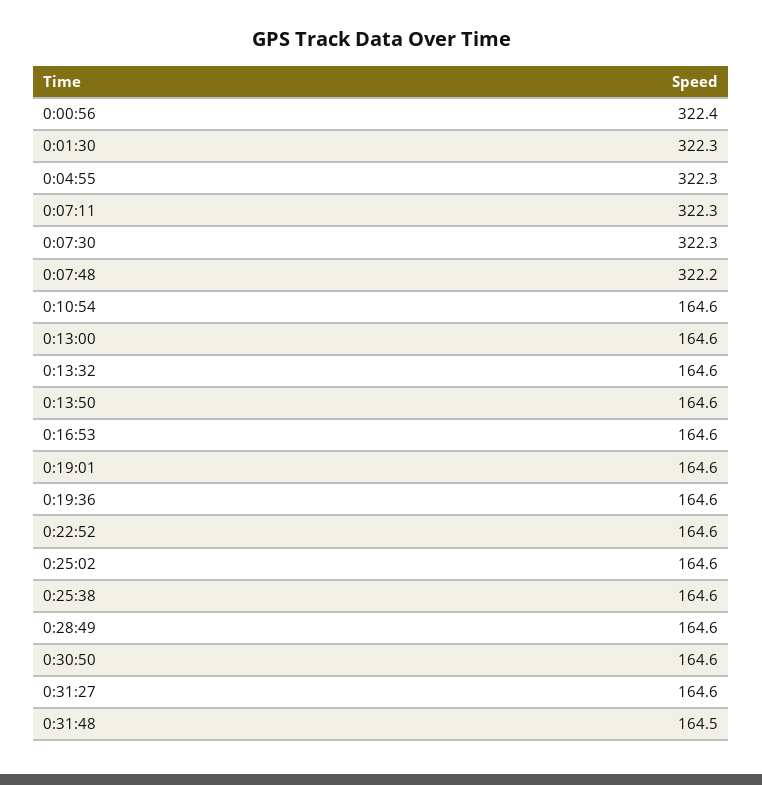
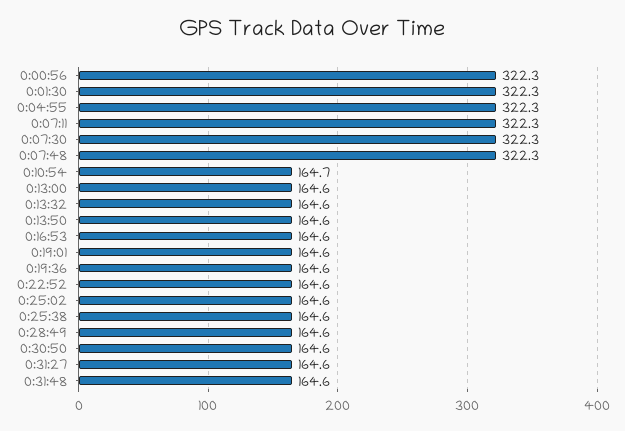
  {
-   "0:00:56": 322.4,
+   "0:00:56": 322.3,
    "0:01:30": 322.3,
    "0:04:55": 322.3,
    "0:07:11": 322.3,
    "0:07:30": 322.3,
-   "0:07:48": 322.2,
+   "0:07:48": 322.3,
-   "0:10:54": 164.6,
+   "0:10:54": 164.7,
    "0:13:00": 164.6,
    "0:13:32": 164.6,
    "0:13:50": 164.6,
    "0:16:53": 164.6,
    "0:19:01": 164.6,
    "0:19:36": 164.6,
    "0:22:52": 164.6,
    "0:25:02": 164.6,
    "0:25:38": 164.6,
    "0:28:49": 164.6,
    "0:30:50": 164.6,
    "0:31:27": 164.6,
-   "0:31:48": 164.5
+   "0:31:48": 164.6
  }

